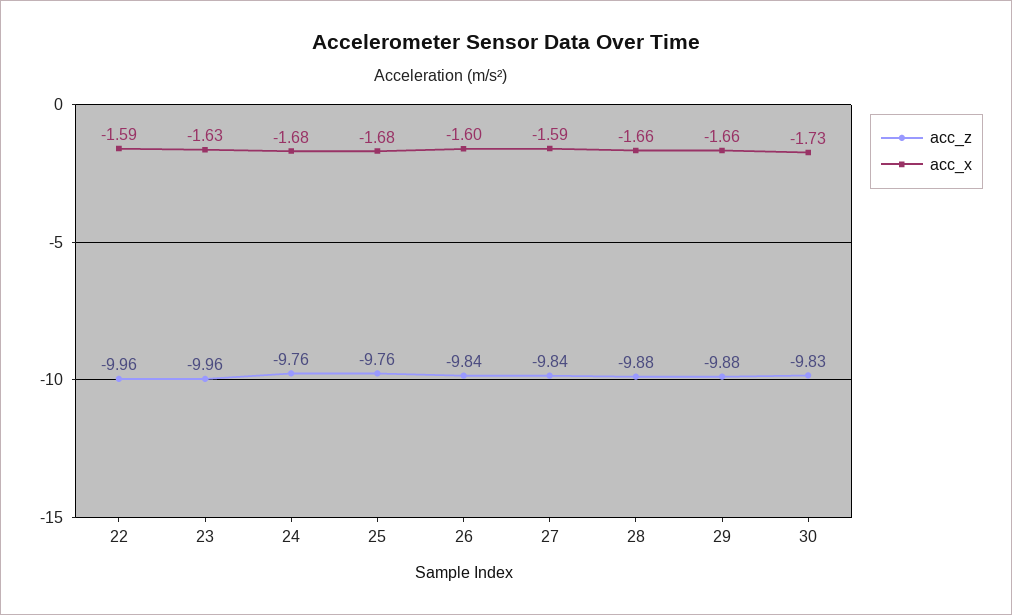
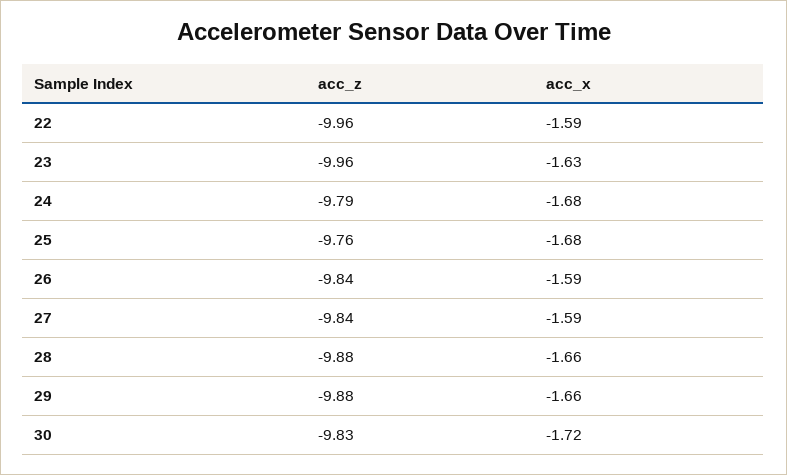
  {
    "acc_z": {
      "22": -9.96,
      "23": -9.96,
-     "24": -9.76,
+     "24": -9.79,
      "25": -9.76,
      "26": -9.84,
      "27": -9.84,
      "28": -9.88,
      "29": -9.88,
      "30": -9.83
    },
    "acc_x": {
      "22": -1.59,
      "23": -1.63,
      "24": -1.68,
      "25": -1.68,
-     "26": -1.6,
+     "26": -1.59,
      "27": -1.59,
      "28": -1.66,
      "29": -1.66,
-     "30": -1.73
+     "30": -1.72
    }
  }

